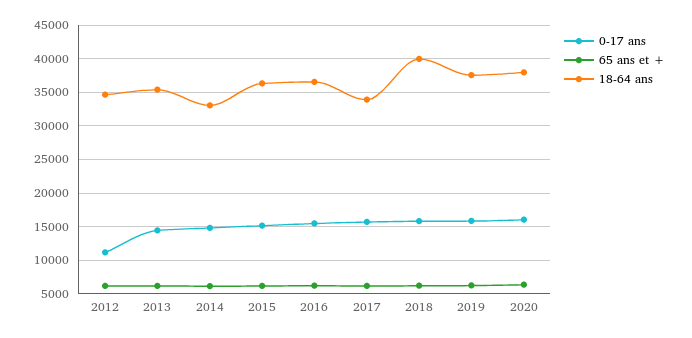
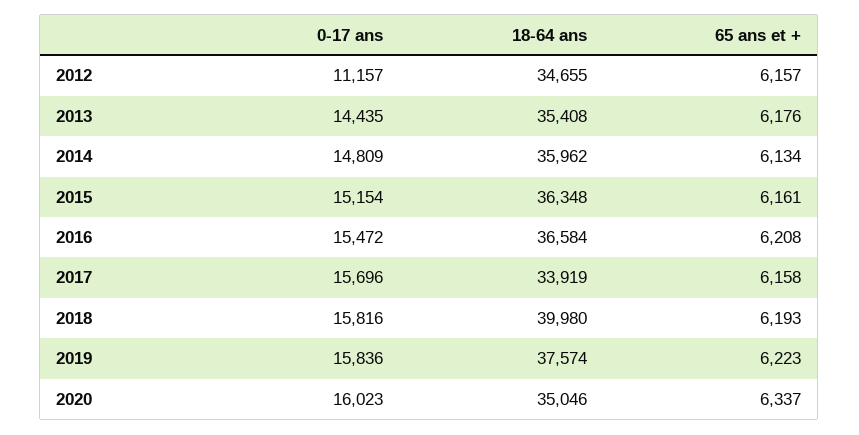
  {
    "0-17 ans": {
      "2012": 11157,
      "2013": 14435,
      "2014": 14809,
      "2015": 15154,
      "2016": 15472,
      "2017": 15696,
      "2018": 15816,
      "2019": 15836,
      "2020": 16023
    },
    "65 ans et +": {
      "2012": 6157,
      "2013": 6176,
      "2014": 6134,
      "2015": 6161,
      "2016": 6208,
      "2017": 6158,
      "2018": 6193,
      "2019": 6223,
      "2020": 6337
    },
    "18-64 ans": {
      "2012": 34655,
      "2013": 35408,
-     "2014": 33000,
+     "2014": 35962,
      "2015": 36348,
      "2016": 36584,
      "2017": 33919,
      "2018": 39980,
      "2019": 37574,
-     "2020": 38000
+     "2020": 35046
    }
  }

